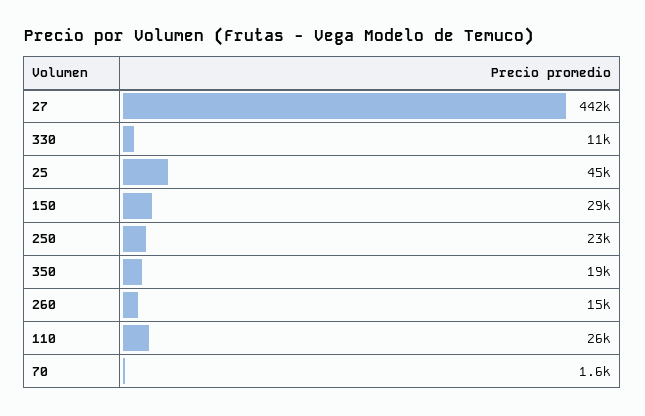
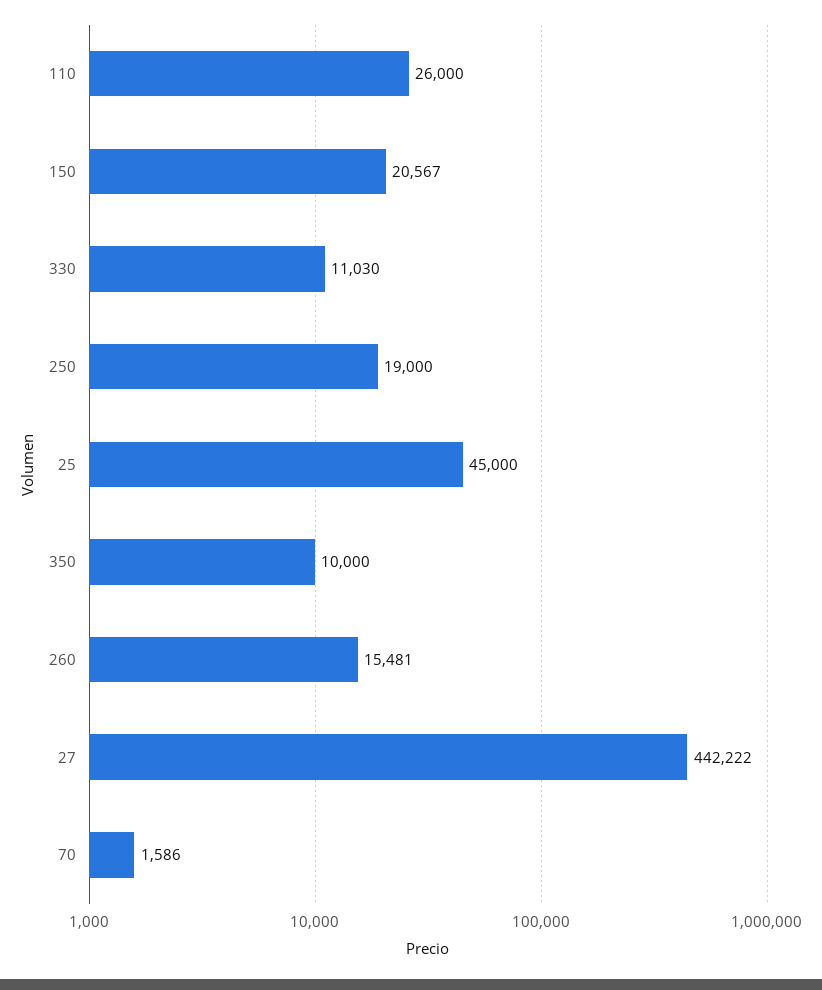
  {
    "27": 442222,
    "330": 11030,
    "25": 45000,
-   "150": 29000,
+   "150": 20567,
-   "250": 23000,
+   "250": 19000,
-   "350": 19000,
+   "350": 10000,
    "260": 15481,
    "110": 26000,
    "70": 1586
  }

